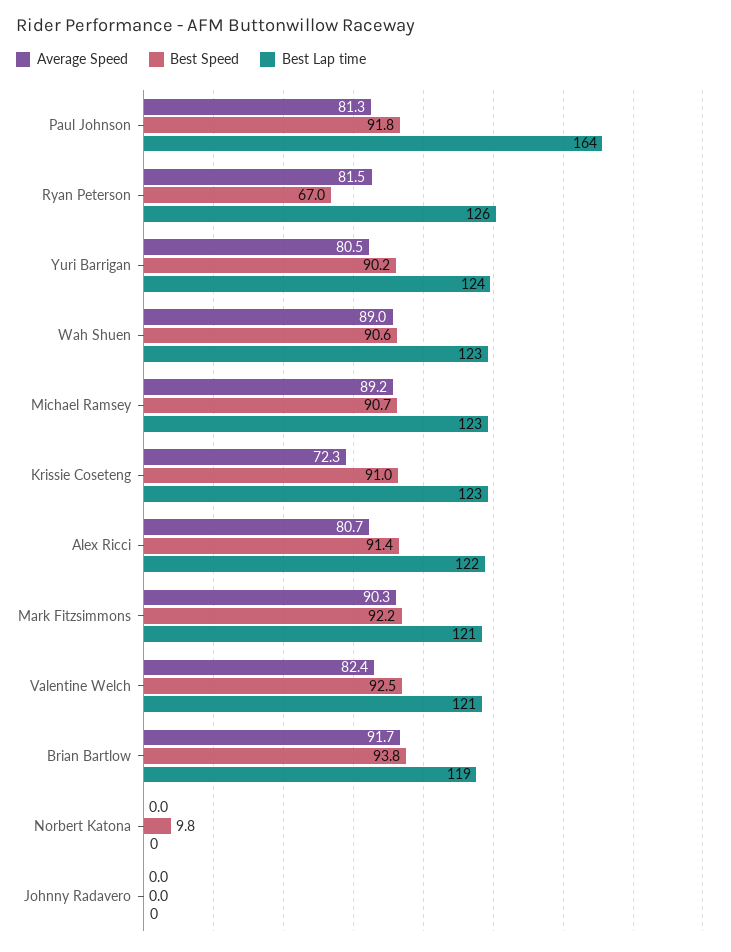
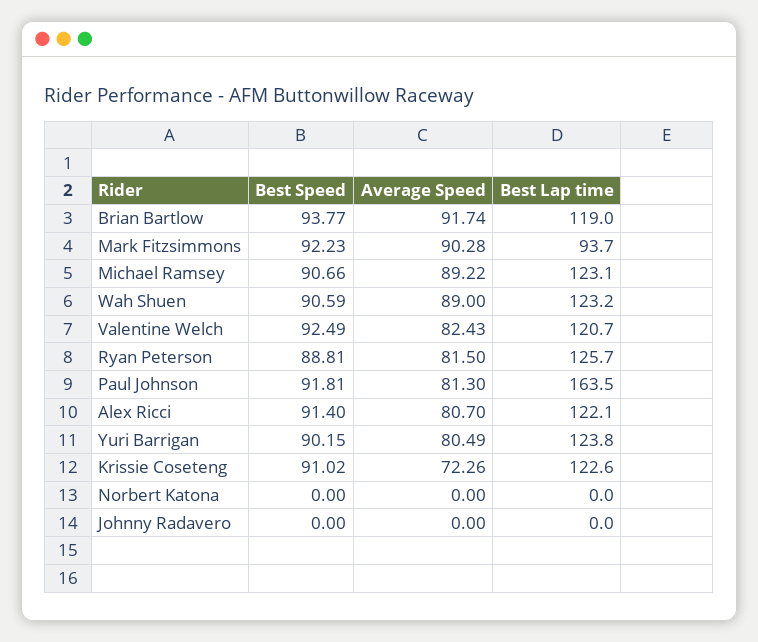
  {
    "Average Speed": {
      "Paul Johnson": 81.3,
      "Ryan Peterson": 81.5,
      "Yuri Barrigan": 80.49,
      "Wah Shuen": 89,
      "Michael Ramsey": 89.22,
      "Krissie Coseteng": 72.26,
      "Alex Ricci": 80.7,
      "Mark Fitzsimmons": 90.28,
      "Valentine Welch": 82.43,
      "Brian Bartlow": 91.74,
      "Norbert Katona": 0,
      "Johnny Radavero": 0
    },
    "Best Speed": {
      "Paul Johnson": 91.81,
-     "Ryan Peterson": 67,
+     "Ryan Peterson": 88.81,
      "Yuri Barrigan": 90.15,
      "Wah Shuen": 90.59,
      "Michael Ramsey": 90.66,
      "Krissie Coseteng": 91.02,
      "Alex Ricci": 91.4,
      "Mark Fitzsimmons": 92.23,
      "Valentine Welch": 92.49,
      "Brian Bartlow": 93.77,
-     "Norbert Katona": 9.8,
+     "Norbert Katona": 0,
      "Johnny Radavero": 0
    },
    "Best Lap time": {
      "Paul Johnson": 163.5,
      "Ryan Peterson": 125.7,
      "Yuri Barrigan": 123.8,
      "Wah Shuen": 123.2,
      "Michael Ramsey": 123.1,
      "Krissie Coseteng": 122.6,
      "Alex Ricci": 122.1,
-     "Mark Fitzsimmons": 121,
+     "Mark Fitzsimmons": 93.7,
      "Valentine Welch": 120.7,
      "Brian Bartlow": 119,
      "Norbert Katona": 0,
      "Johnny Radavero": 0
    }
  }

